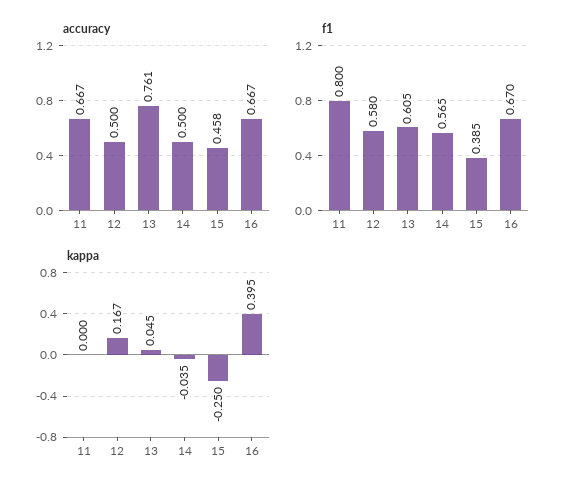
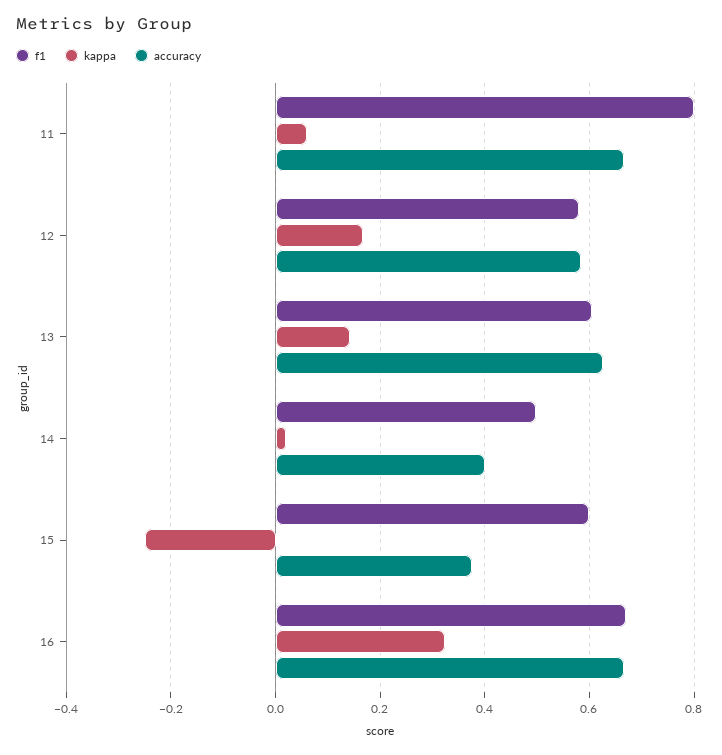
  {
    "accuracy": {
      "11": 0.667,
-     "12": 0.5,
+     "12": 0.58,
-     "13": 0.761,
+     "13": 0.62,
-     "14": 0.5,
+     "14": 0.4,
-     "15": 0.458,
+     "15": 0.38,
      "16": 0.667
    },
    "f1": {
      "11": 0.8,
      "12": 0.58,
      "13": 0.605,
-     "14": 0.565,
+     "14": 0.5,
-     "15": 0.385,
+     "15": 0.6,
      "16": 0.67
    },
    "kappa": {
-     "11": 0,
+     "11": 0.06,
      "12": 0.167,
-     "13": 0.045,
+     "13": 0.14,
-     "14": -0.035,
+     "14": 0.02,
      "15": -0.25,
-     "16": 0.395
+     "16": 0.32
    }
  }

